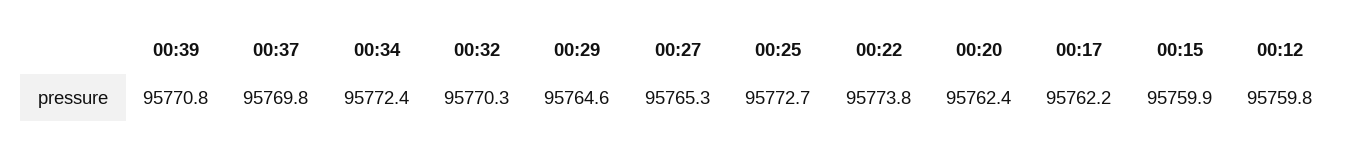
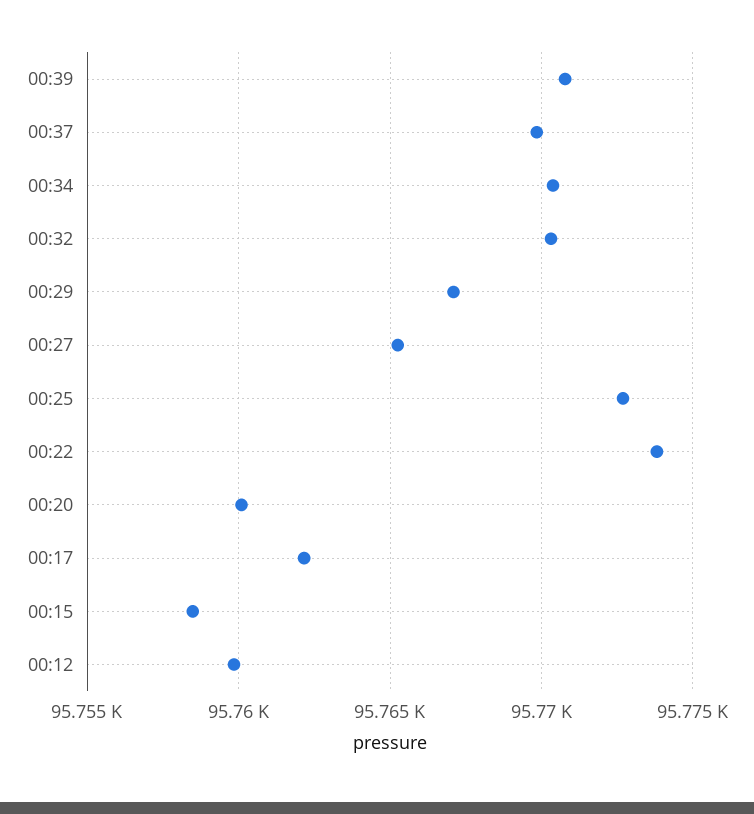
  {
    "00:39": 95770.8,
    "00:37": 95769.8,
-   "00:34": 95772.4,
+   "00:34": 95770.5,
    "00:32": 95770.3,
-   "00:29": 95764.6,
+   "00:29": 95767,
    "00:27": 95765.3,
    "00:25": 95772.7,
    "00:22": 95773.8,
-   "00:20": 95762.4,
+   "00:20": 95760,
    "00:17": 95762.2,
-   "00:15": 95759.9,
+   "00:15": 95758.5,
    "00:12": 95759.8
  }

